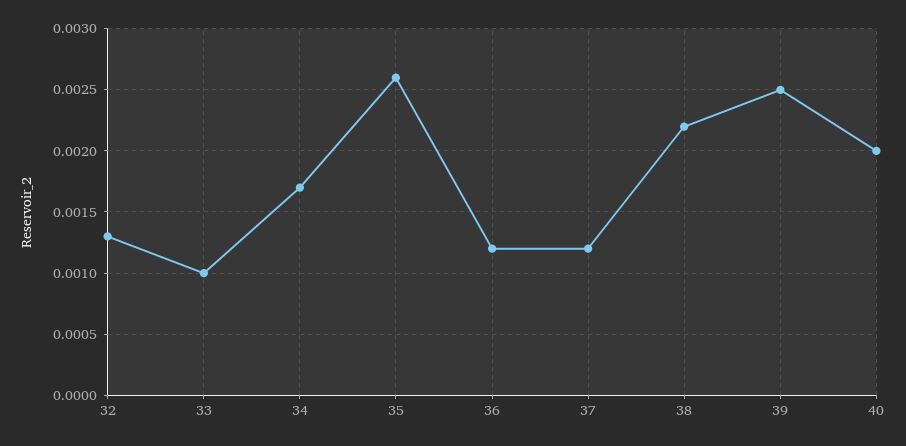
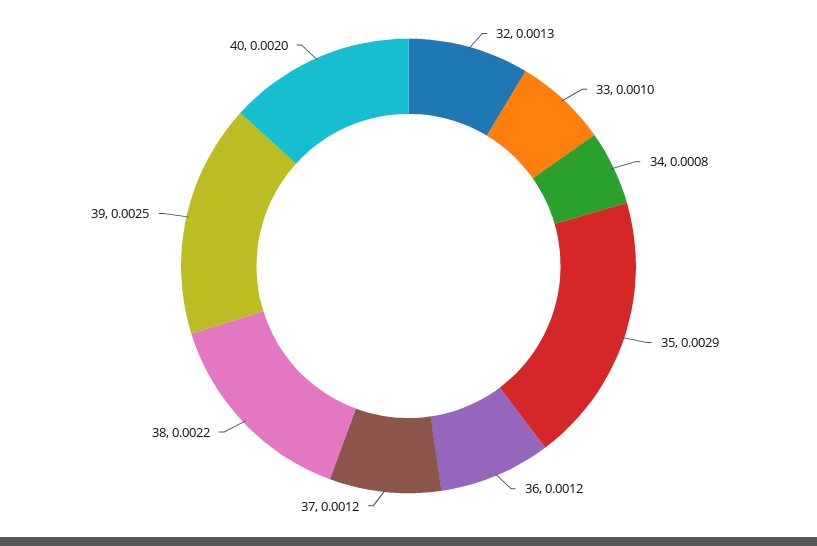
  {
    "32": 0.0013,
    "33": 0.001,
-   "34": 0.0017,
+   "34": 0.0008,
-   "35": 0.0026,
+   "35": 0.0029,
    "36": 0.0012,
    "37": 0.0012,
    "38": 0.0022,
    "39": 0.0025,
    "40": 0.002
  }

